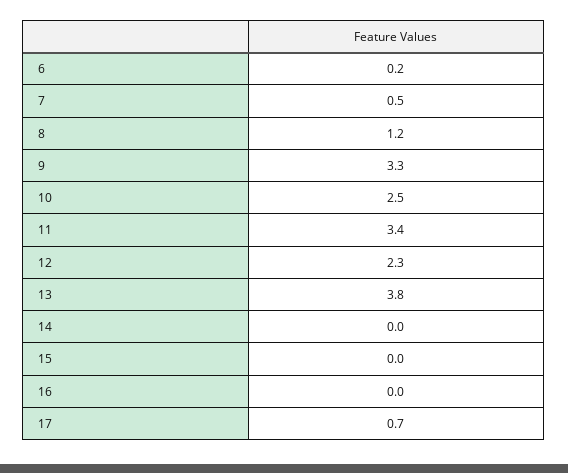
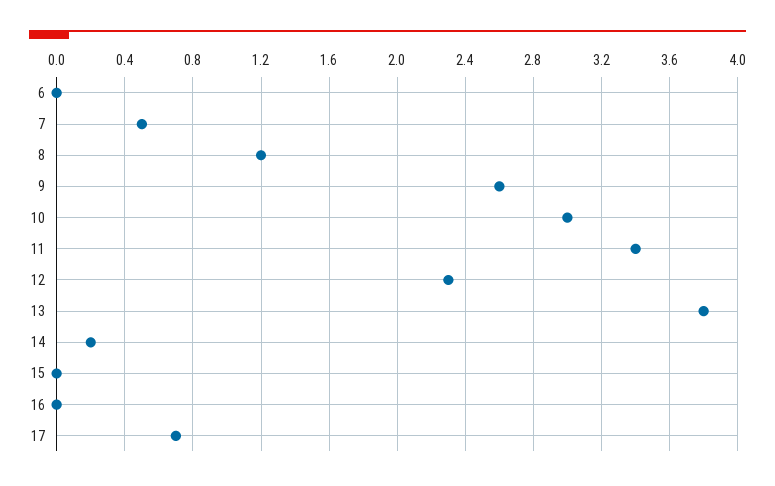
  {
-   "6": 0.2,
+   "6": 0,
    "7": 0.5,
    "8": 1.2,
-   "9": 3.3,
+   "9": 2.6,
-   "10": 2.5,
+   "10": 3,
    "11": 3.4,
    "12": 2.3,
    "13": 3.8,
-   "14": 0,
+   "14": 0.2,
    "15": 0,
    "16": 0,
    "17": 0.7
  }

